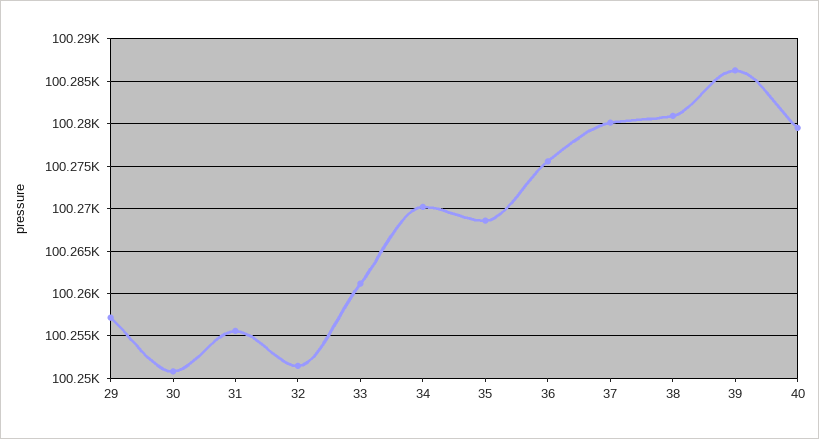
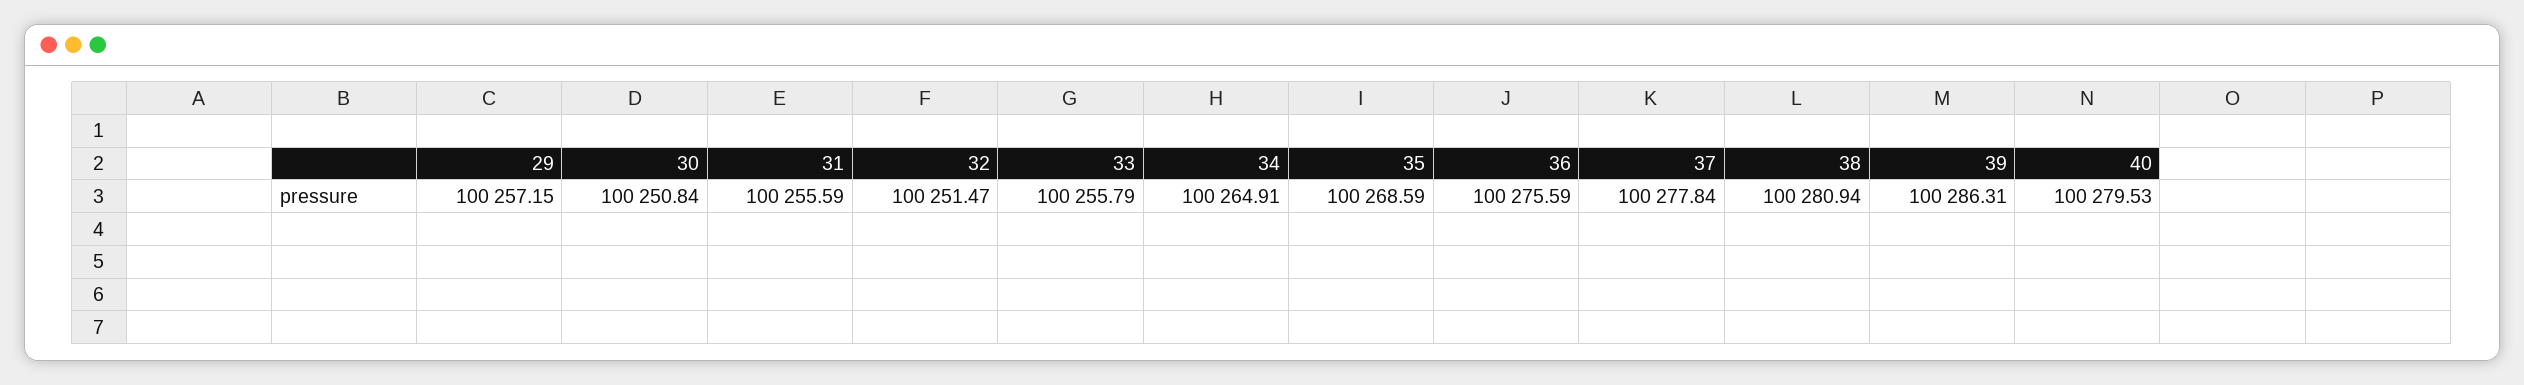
  {
    "29": 100257.15,
    "30": 100250.84,
    "31": 100255.59,
    "32": 100251.47,
-   "33": 100261,
+   "33": 100255.79,
-   "34": 100270,
+   "34": 100264.91,
    "35": 100268.59,
    "36": 100275.59,
-   "37": 100280,
+   "37": 100277.84,
    "38": 100280.94,
    "39": 100286.31,
    "40": 100279.53
  }

